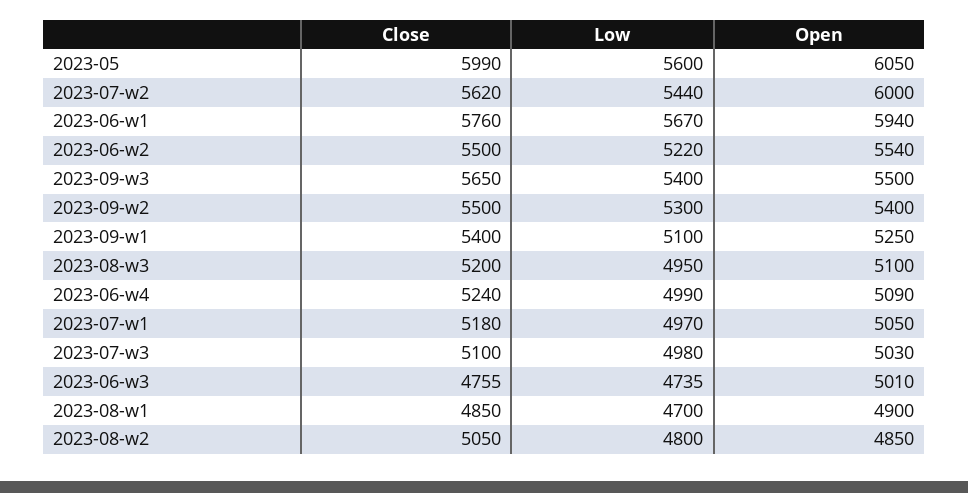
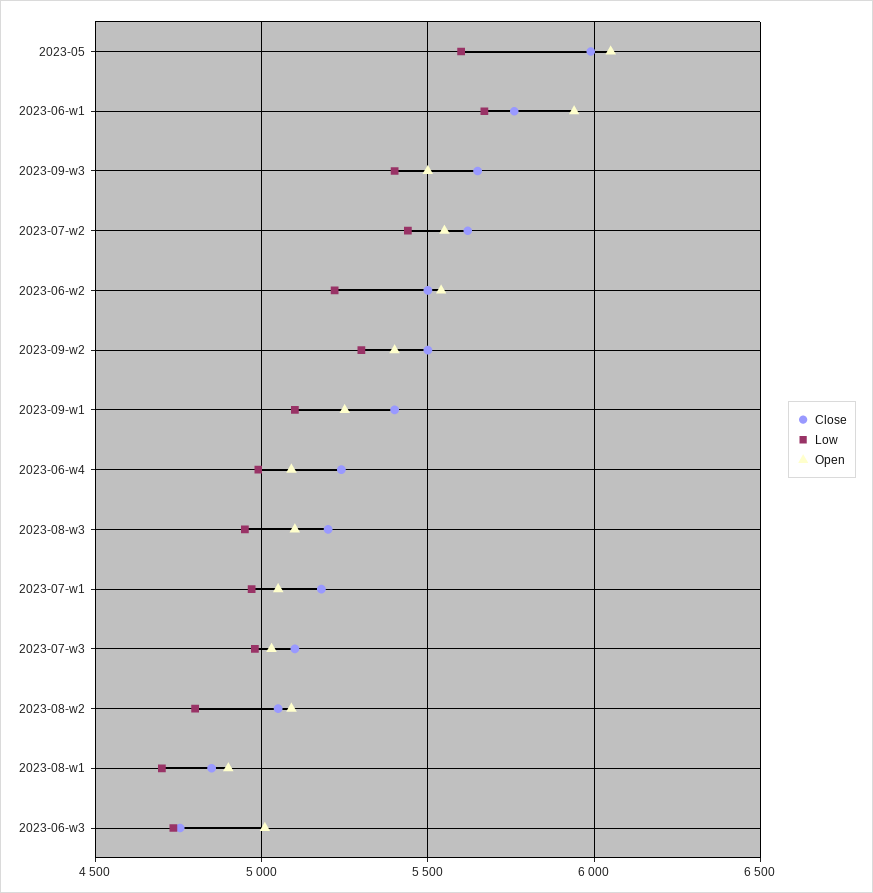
  {
    "Close": {
      "2023-05": 5990,
      "2023-07-w2": 5620,
      "2023-06-w1": 5760,
      "2023-06-w2": 5500,
      "2023-09-w3": 5650,
      "2023-09-w2": 5500,
      "2023-09-w1": 5400,
      "2023-08-w3": 5200,
      "2023-06-w4": 5240,
      "2023-07-w1": 5180,
      "2023-07-w3": 5100,
      "2023-06-w3": 4755,
      "2023-08-w1": 4850,
      "2023-08-w2": 5050
    },
    "Low": {
      "2023-05": 5600,
      "2023-07-w2": 5440,
      "2023-06-w1": 5670,
      "2023-06-w2": 5220,
      "2023-09-w3": 5400,
      "2023-09-w2": 5300,
      "2023-09-w1": 5100,
      "2023-08-w3": 4950,
      "2023-06-w4": 4990,
      "2023-07-w1": 4970,
      "2023-07-w3": 4980,
      "2023-06-w3": 4735,
      "2023-08-w1": 4700,
      "2023-08-w2": 4800
    },
    "Open": {
      "2023-05": 6050,
-     "2023-07-w2": 6000,
+     "2023-07-w2": 5550,
      "2023-06-w1": 5940,
      "2023-06-w2": 5540,
      "2023-09-w3": 5500,
      "2023-09-w2": 5400,
      "2023-09-w1": 5250,
      "2023-08-w3": 5100,
      "2023-06-w4": 5090,
      "2023-07-w1": 5050,
      "2023-07-w3": 5030,
      "2023-06-w3": 5010,
      "2023-08-w1": 4900,
-     "2023-08-w2": 4850
+     "2023-08-w2": 5100
    }
  }

